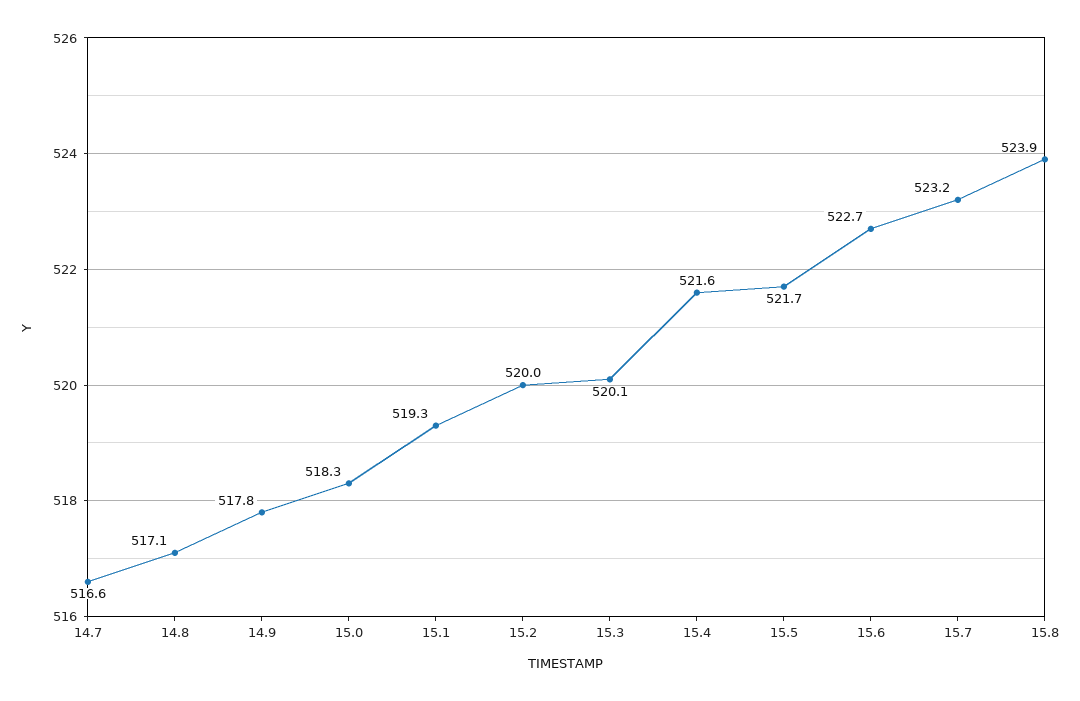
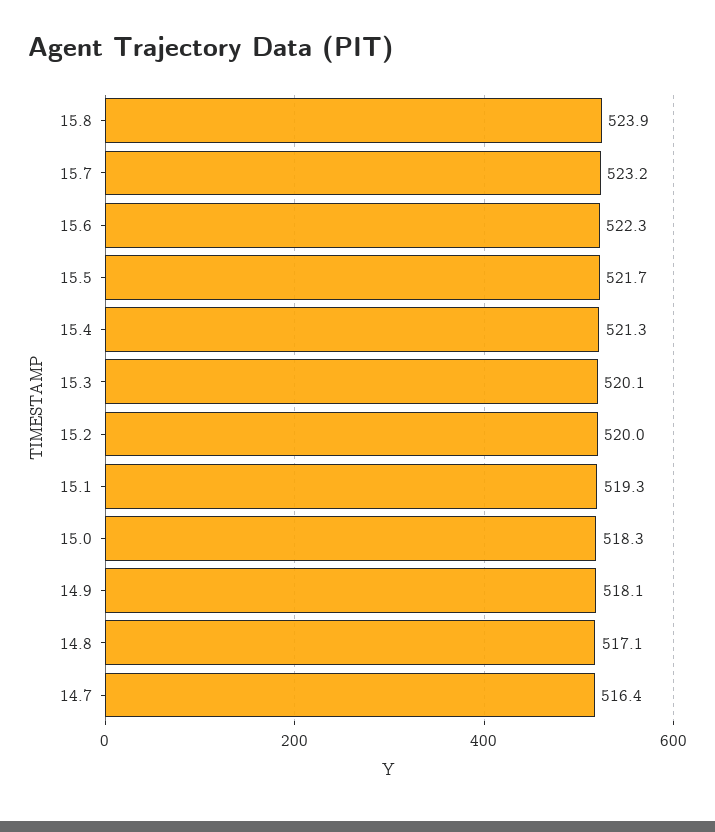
  {
-   "14.7": 516.6,
+   "14.7": 516.4,
    "14.8": 517.1,
-   "14.9": 517.8,
+   "14.9": 518.1,
    "15.0": 518.3,
    "15.1": 519.3,
    "15.2": 520,
    "15.3": 520.1,
-   "15.4": 521.6,
+   "15.4": 521.3,
    "15.5": 521.7,
-   "15.6": 522.7,
+   "15.6": 522.3,
    "15.7": 523.2,
    "15.8": 523.9
  }

